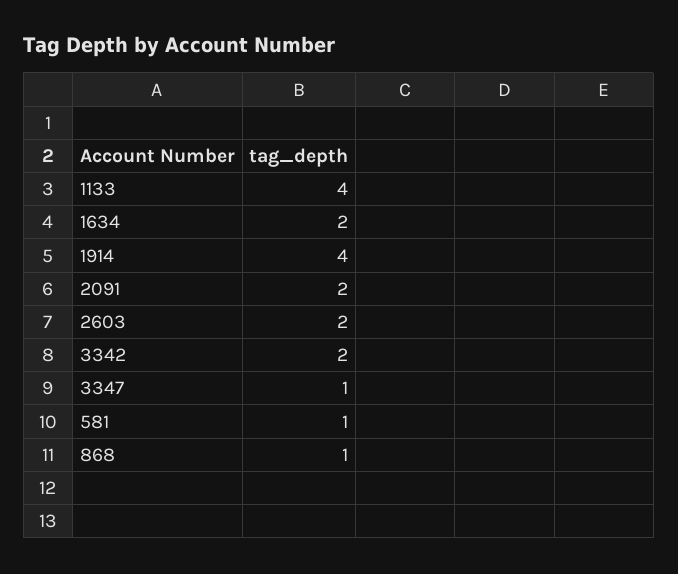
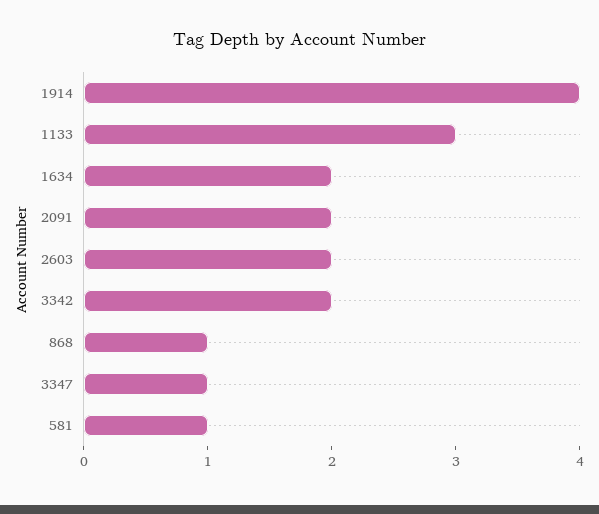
  {
-   "1133": 4,
+   "1133": 3,
    "1634": 2,
    "1914": 4,
    "2091": 2,
    "2603": 2,
    "3342": 2,
    "3347": 1,
    "581": 1,
    "868": 1
  }

